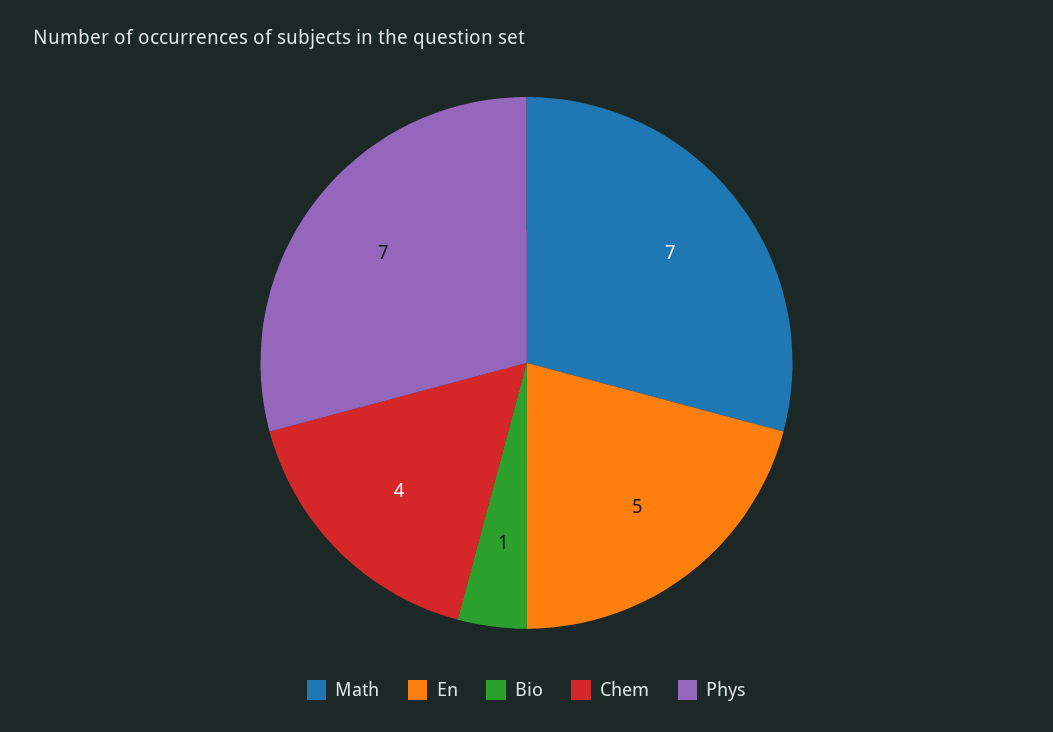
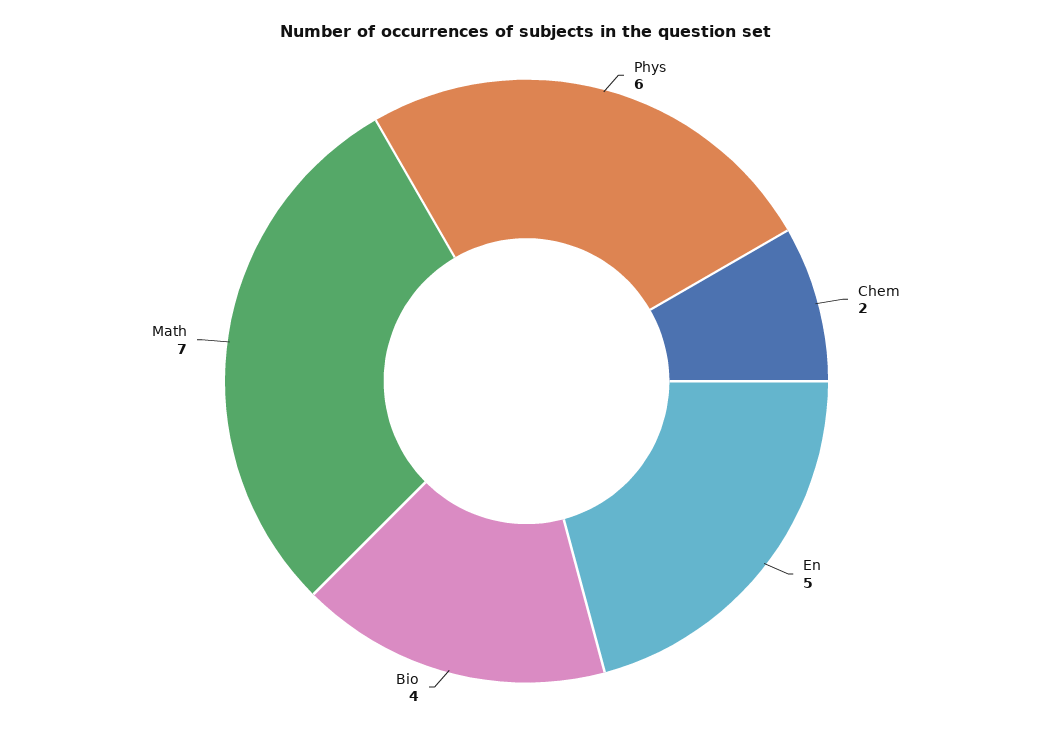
  {
    "Math": 7,
    "En": 5,
-   "Bio": 1,
+   "Bio": 4,
-   "Chem": 4,
+   "Chem": 2,
-   "Phys": 7
+   "Phys": 6
  }

